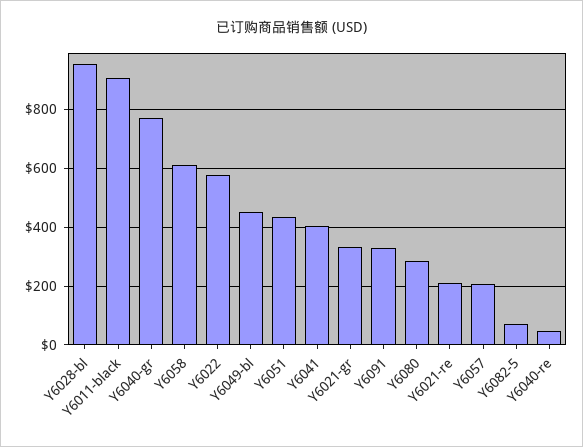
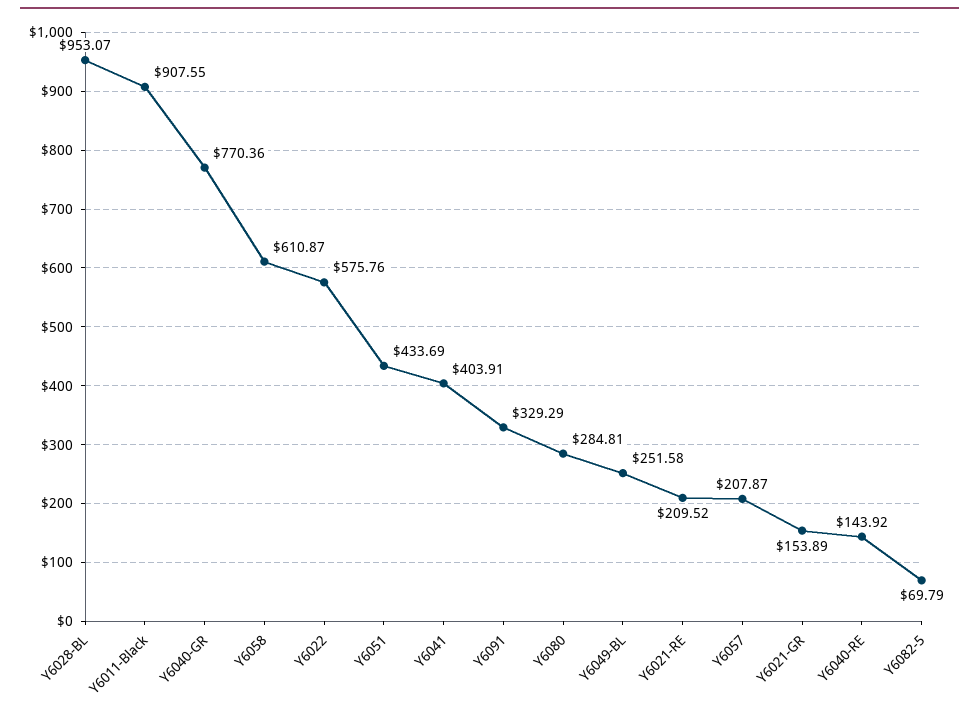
  {
    "Y6028-bl": 953.07,
    "Y6011-black": 907.55,
    "Y6040-gr": 770.36,
    "Y6058": 610.87,
    "Y6022": 575.76,
-   "Y6049-bl": 450,
+   "Y6049-bl": 251.58,
    "Y6051": 433.69,
    "Y6041": 403.91,
-   "Y6021-gr": 325,
+   "Y6021-gr": 153.89,
    "Y6091": 329.29,
    "Y6080": 284.81,
    "Y6021-re": 209.52,
    "Y6057": 207.87,
    "Y6082-5": 69.79,
-   "Y6040-re": 50
+   "Y6040-re": 143.92
  }

